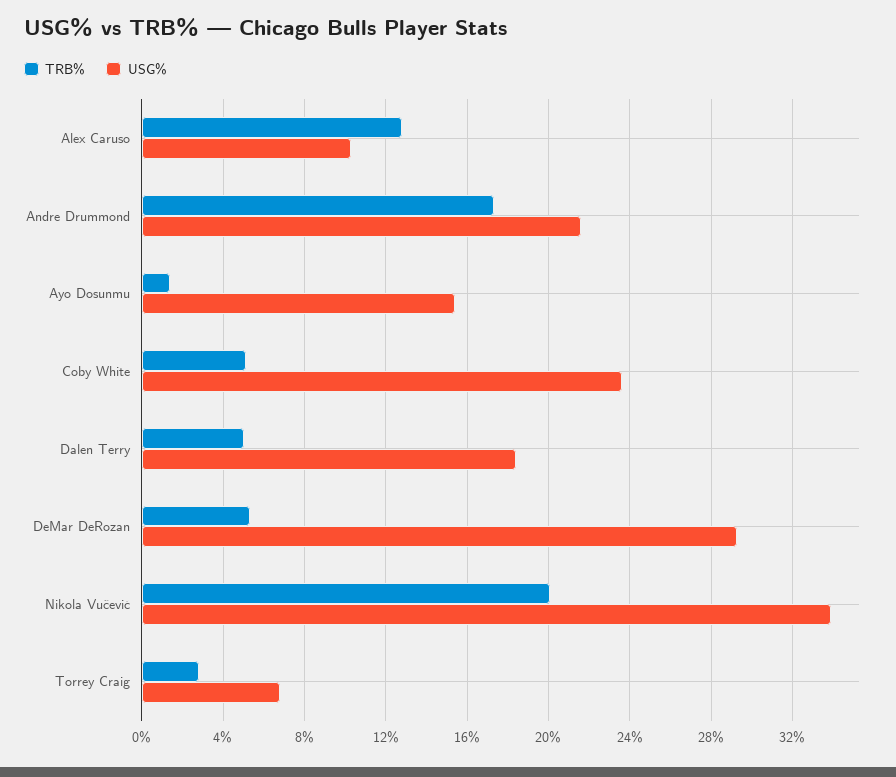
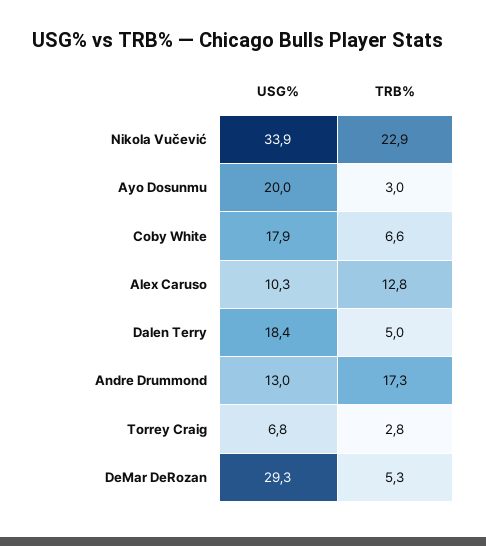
  {
    "TRB%": {
      "Alex Caruso": 12.8,
      "Andre Drummond": 17.3,
-     "Ayo Dosunmu": 1.5,
+     "Ayo Dosunmu": 3,
-     "Coby White": 5,
+     "Coby White": 6.6,
      "Dalen Terry": 5,
      "DeMar DeRozan": 5.3,
-     "Nikola Vučević": 20,
+     "Nikola Vučević": 22.9,
      "Torrey Craig": 2.8
    },
    "USG%": {
      "Alex Caruso": 10.3,
-     "Andre Drummond": 21.5,
+     "Andre Drummond": 13,
-     "Ayo Dosunmu": 15.5,
+     "Ayo Dosunmu": 20,
-     "Coby White": 23.5,
+     "Coby White": 17.9,
      "Dalen Terry": 18.4,
      "DeMar DeRozan": 29.3,
      "Nikola Vučević": 33.9,
      "Torrey Craig": 6.8
    }
  }

